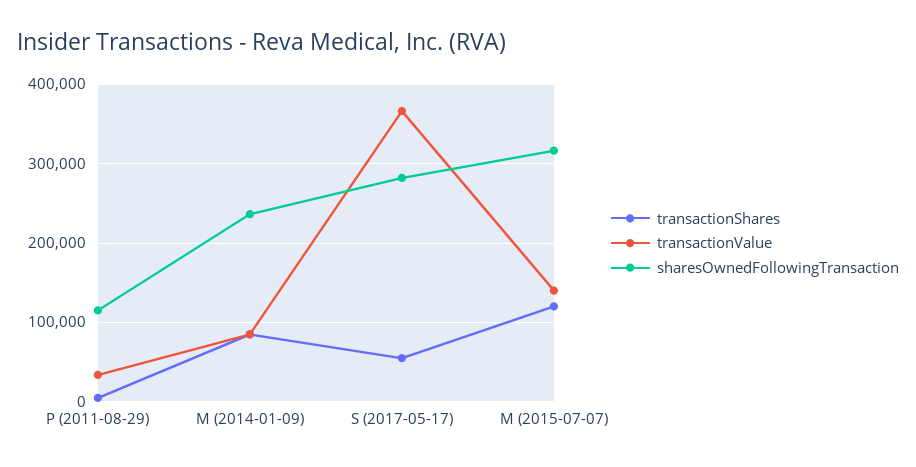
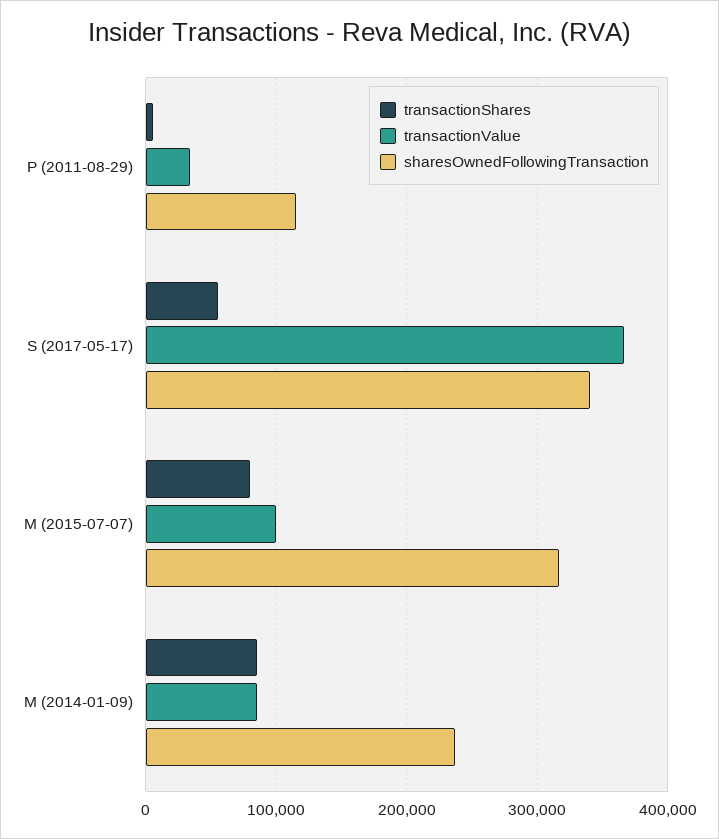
  {
    "transactionShares": {
      "P (2011-08-29)": 10000,
      "M (2014-01-09)": 90000,
      "S (2017-05-17)": 60000,
-     "M (2015-07-07)": 120000
+     "M (2015-07-07)": 80000
    },
    "transactionValue": {
      "P (2011-08-29)": 30000,
      "M (2014-01-09)": 90000,
      "S (2017-05-17)": 370000,
-     "M (2015-07-07)": 140000
+     "M (2015-07-07)": 100000
    },
    "sharesOwnedFollowingTransaction": {
      "P (2011-08-29)": 120000,
      "M (2014-01-09)": 240000,
-     "S (2017-05-17)": 280000,
+     "S (2017-05-17)": 340000,
      "M (2015-07-07)": 320000
    }
  }

